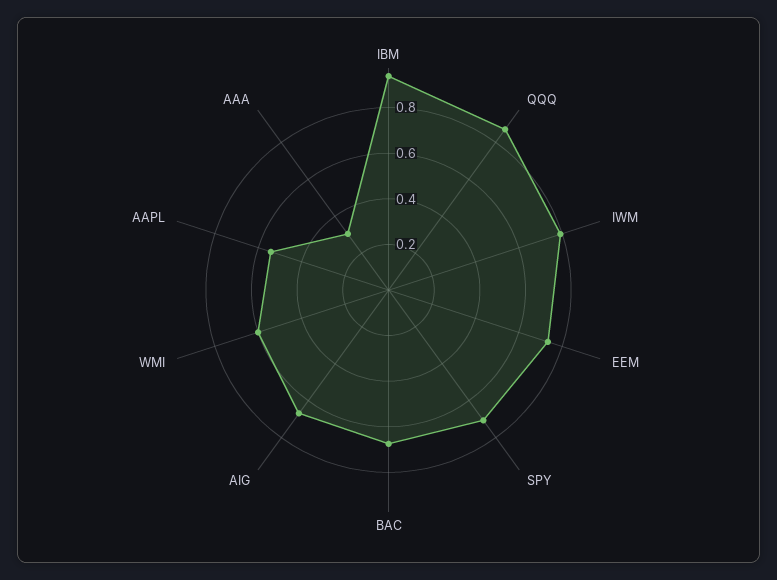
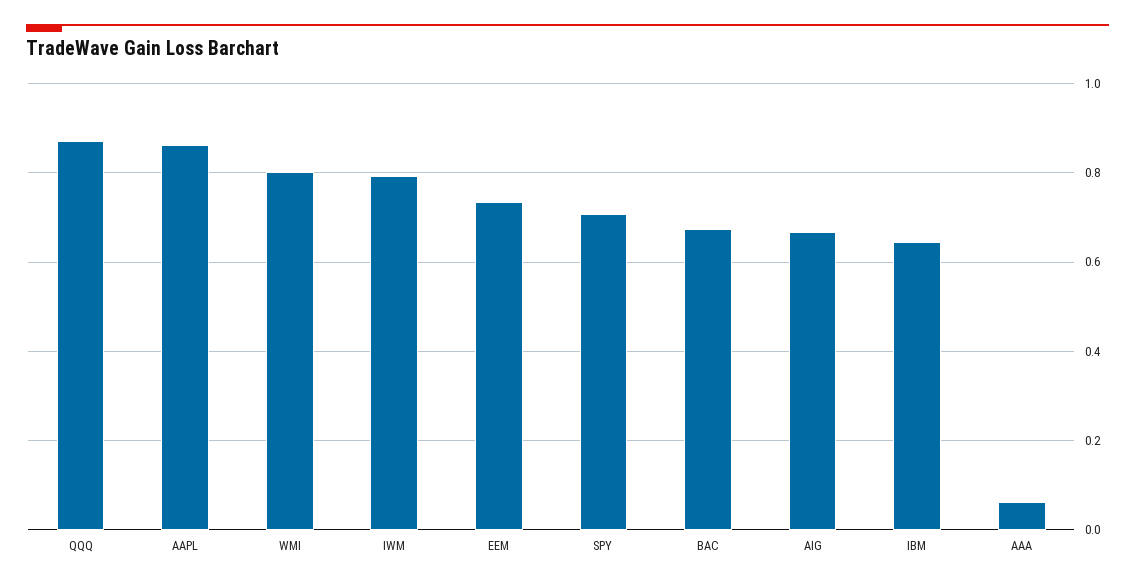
  {
-   "IBM": 0.95,
+   "IBM": 0.64,
    "QQQ": 0.88,
    "IWM": 0.8,
    "EEM": 0.74,
    "SPY": 0.7,
    "BAC": 0.68,
    "AIG": 0.66,
-   "WMI": 0.6,
+   "WMI": 0.8,
-   "AAPL": 0.55,
+   "AAPL": 0.86,
-   "AAA": 0.3
+   "AAA": 0.06
  }

